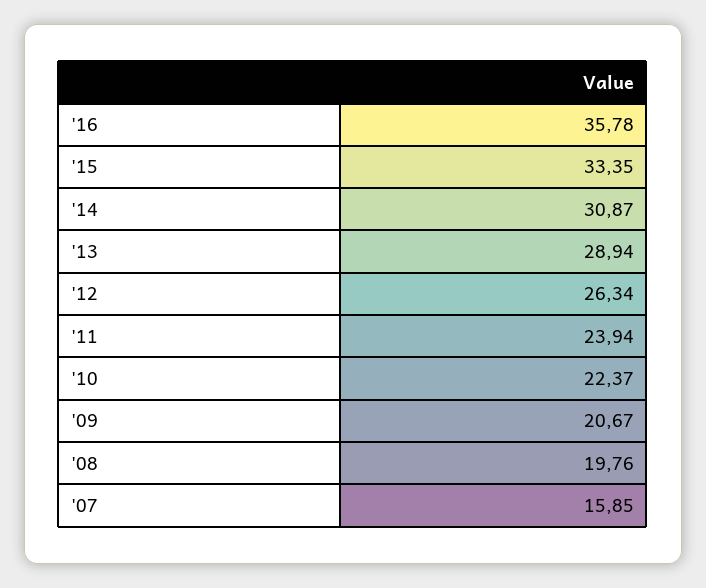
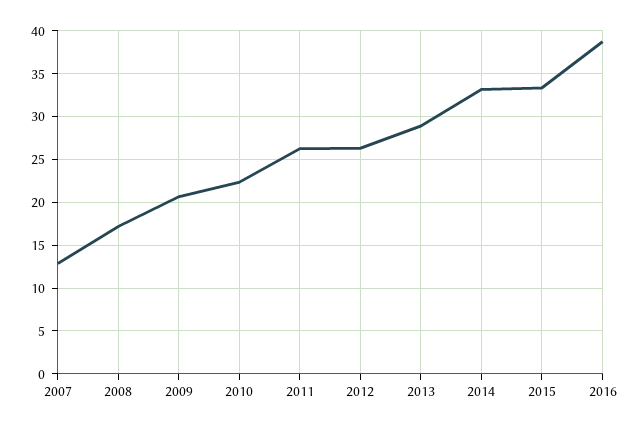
  {
-   "'16": 35.78,
+   "'16": 39,
    "'15": 33.35,
-   "'14": 30.87,
+   "'14": 33,
    "'13": 28.94,
    "'12": 26.34,
-   "'11": 23.94,
+   "'11": 26,
    "'10": 22.37,
    "'09": 20.67,
-   "'08": 19.76,
+   "'08": 17,
-   "'07": 15.85
+   "'07": 13
  }

